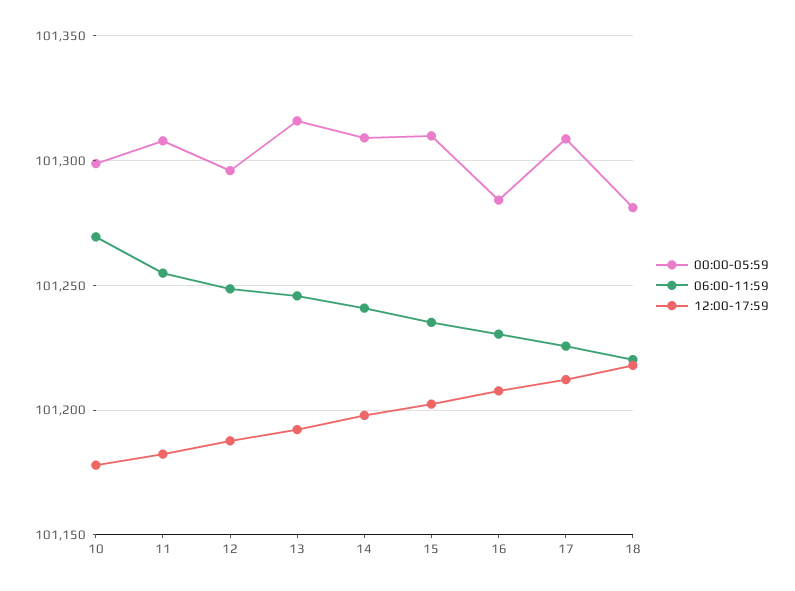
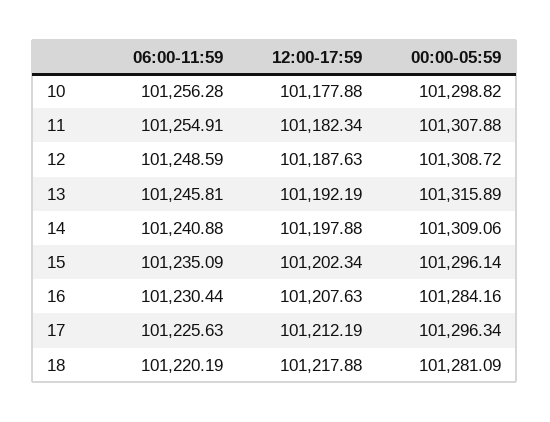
  {
    "00:00-05:59": {
      "10": 101298.82,
      "11": 101307.88,
-     "12": 101295,
+     "12": 101308.72,
      "13": 101315.89,
      "14": 101309.06,
-     "15": 101310,
+     "15": 101296.14,
      "16": 101284.16,
-     "17": 101310,
+     "17": 101296.34,
      "18": 101281.09
    },
    "06:00-11:59": {
-     "10": 101270,
+     "10": 101256.28,
      "11": 101254.91,
      "12": 101248.59,
      "13": 101245.81,
      "14": 101240.88,
      "15": 101235.09,
      "16": 101230.44,
      "17": 101225.63,
      "18": 101220.19
    },
    "12:00-17:59": {
      "10": 101177.88,
      "11": 101182.34,
      "12": 101187.63,
      "13": 101192.19,
      "14": 101197.88,
      "15": 101202.34,
      "16": 101207.63,
      "17": 101212.19,
      "18": 101217.88
    }
  }

